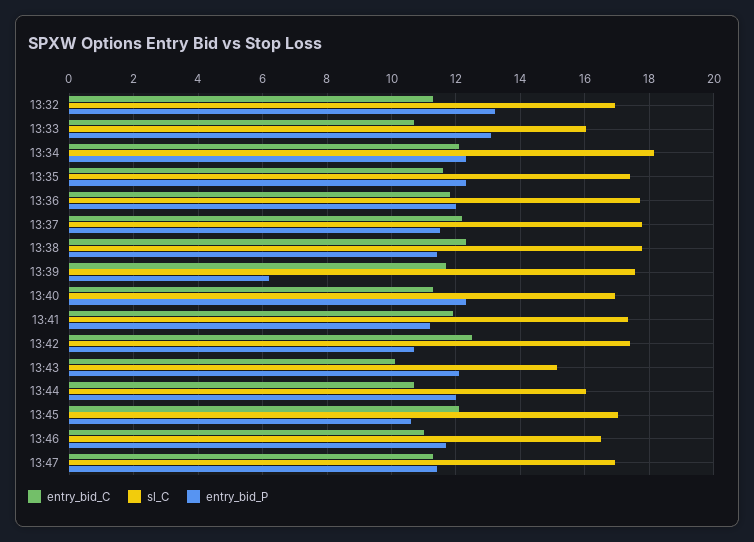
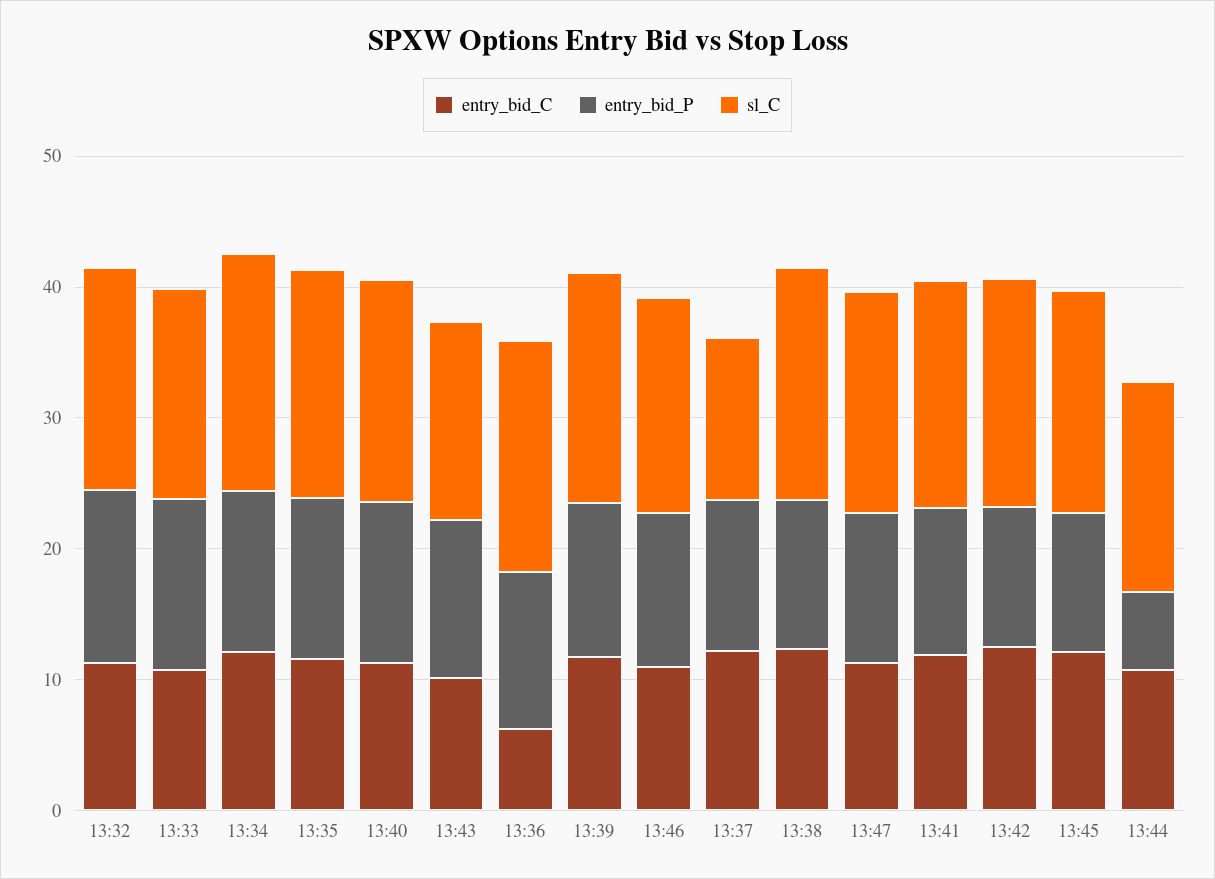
  {
    "entry_bid_C": {
      "13:32": 11.4,
      "13:33": 10.8,
      "13:34": 12.2,
      "13:35": 11.6,
-     "13:36": 11.8,
+     "13:36": 6,
      "13:37": 12.2,
      "13:38": 12.4,
      "13:39": 11.8,
      "13:40": 11.4,
      "13:41": 12,
      "13:42": 12.6,
      "13:43": 10.2,
      "13:44": 10.8,
      "13:45": 12.2,
      "13:46": 11,
      "13:47": 11.4
    },
    "sl_C": {
      "13:32": 17,
      "13:33": 16,
      "13:34": 18.2,
      "13:35": 17.4,
      "13:36": 17.8,
-     "13:37": 17.8,
+     "13:37": 12,
      "13:38": 17.8,
      "13:39": 17.6,
      "13:40": 17,
      "13:41": 17.4,
      "13:42": 17.4,
      "13:43": 15.2,
      "13:44": 16,
      "13:45": 17,
      "13:46": 16.6,
      "13:47": 17
    },
    "entry_bid_P": {
      "13:32": 13.2,
      "13:33": 13.2,
      "13:34": 12.4,
      "13:35": 12.4,
      "13:36": 12,
      "13:37": 11.6,
      "13:38": 11.4,
-     "13:39": 6.2,
+     "13:39": 12,
      "13:40": 12.4,
      "13:41": 11.2,
      "13:42": 10.8,
      "13:43": 12.2,
-     "13:44": 12,
+     "13:44": 6,
      "13:45": 10.6,
      "13:46": 11.8,
      "13:47": 11.4
    }
  }

